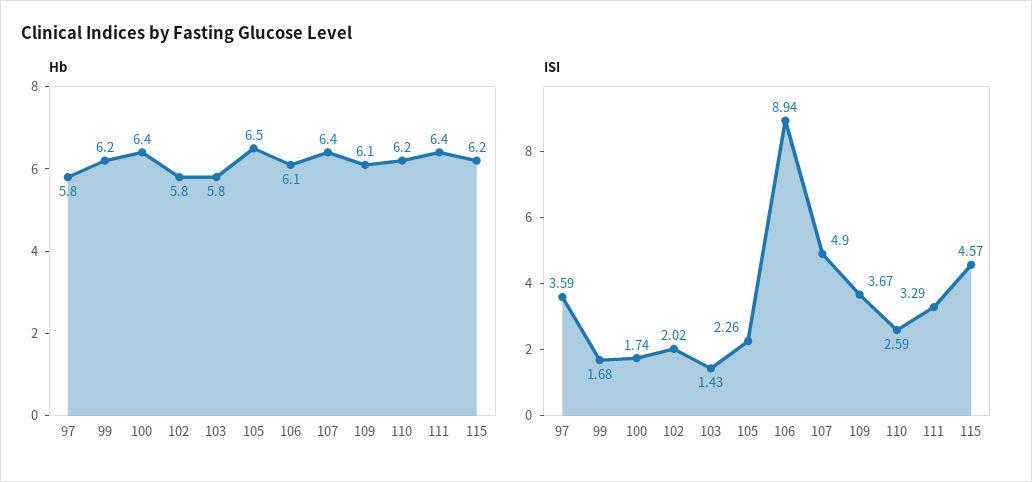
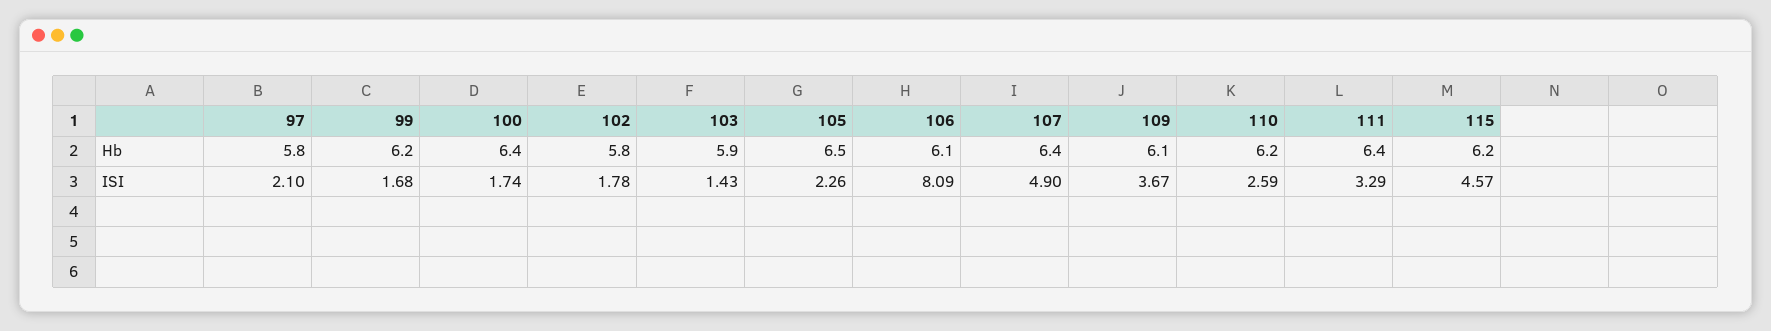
  {
    "Hb": {
      "97": 5.8,
      "99": 6.2,
      "100": 6.4,
      "102": 5.8,
-     "103": 5.8,
+     "103": 5.9,
      "105": 6.5,
      "106": 6.1,
      "107": 6.4,
      "109": 6.1,
      "110": 6.2,
      "111": 6.4,
      "115": 6.2
    },
    "ISI": {
-     "97": 3.59,
+     "97": 2.1,
      "99": 1.68,
      "100": 1.74,
-     "102": 2.02,
+     "102": 1.78,
      "103": 1.43,
      "105": 2.26,
-     "106": 8.94,
+     "106": 8.09,
      "107": 4.9,
      "109": 3.67,
      "110": 2.59,
      "111": 3.29,
      "115": 4.57
    }
  }

